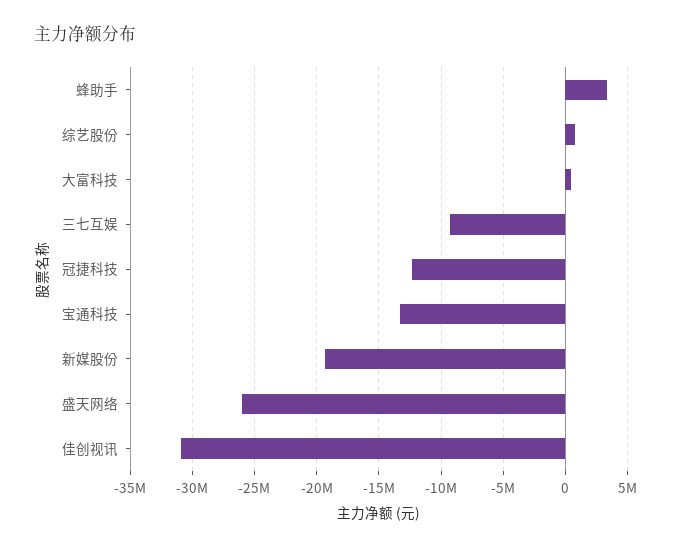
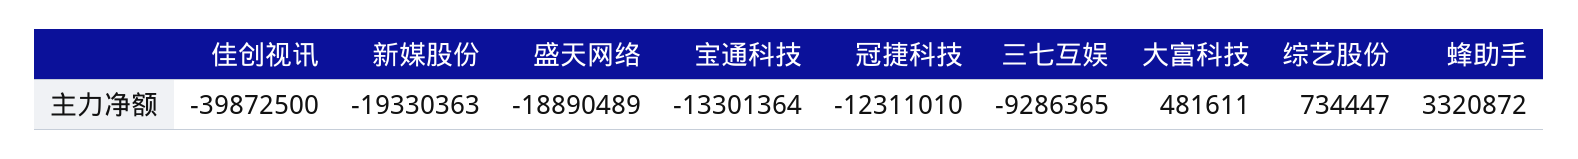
  {
    "蜂助手": 3320872,
    "综艺股份": 734447,
    "大富科技": 481611,
    "三七互娱": -9286365,
    "冠捷科技": -12311010,
    "宝通科技": -13301364,
    "新媒股份": -19330363,
-   "盛天网络": -26000000,
+   "盛天网络": -18890489,
-   "佳创视讯": -31000000
+   "佳创视讯": -39872500
  }

